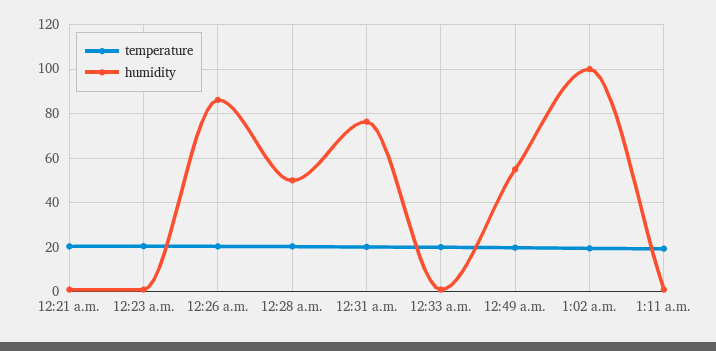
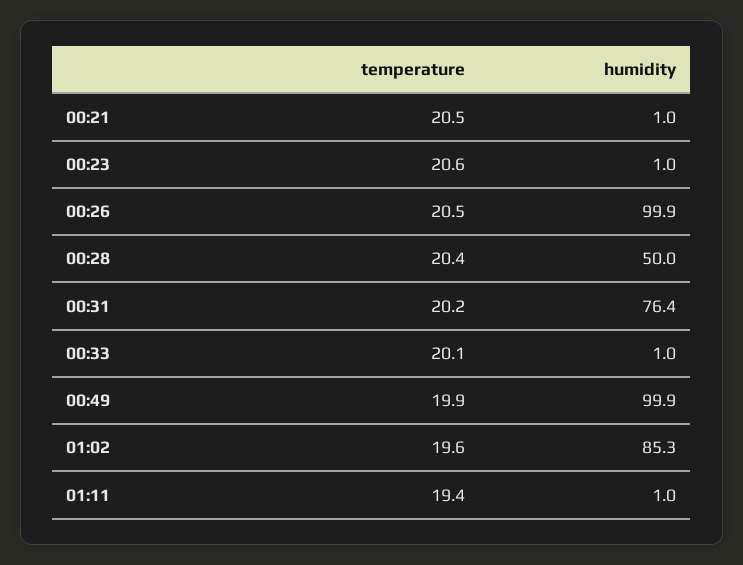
  {
    "temperature": {
      "12:21 a.m.": 20.5,
      "12:23 a.m.": 20.6,
      "12:26 a.m.": 20.5,
      "12:28 a.m.": 20.4,
      "12:31 a.m.": 20.2,
      "12:33 a.m.": 20.1,
      "12:49 a.m.": 19.9,
      "1:02 a.m.": 19.6,
      "1:11 a.m.": 19.4
    },
    "humidity": {
      "12:21 a.m.": 1,
      "12:23 a.m.": 1,
-     "12:26 a.m.": 85,
+     "12:26 a.m.": 99.9,
      "12:28 a.m.": 50,
      "12:31 a.m.": 76.4,
      "12:33 a.m.": 1,
-     "12:49 a.m.": 55,
+     "12:49 a.m.": 99.9,
-     "1:02 a.m.": 100,
+     "1:02 a.m.": 85.3,
      "1:11 a.m.": 1
    }
  }

